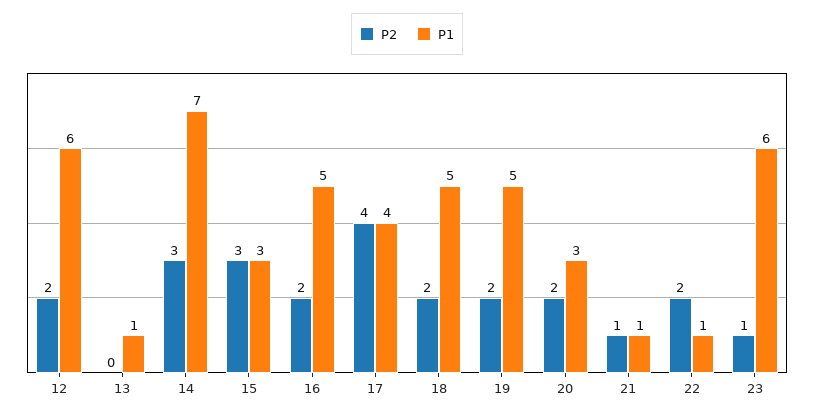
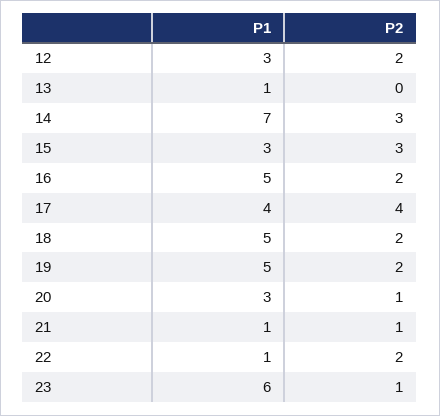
  {
    "P2": {
      "12": 2,
      "13": 0,
      "14": 3,
      "15": 3,
      "16": 2,
      "17": 4,
      "18": 2,
      "19": 2,
-     "20": 2,
+     "20": 1,
      "21": 1,
      "22": 2,
      "23": 1
    },
    "P1": {
-     "12": 6,
+     "12": 3,
      "13": 1,
      "14": 7,
      "15": 3,
      "16": 5,
      "17": 4,
      "18": 5,
      "19": 5,
      "20": 3,
      "21": 1,
      "22": 1,
      "23": 6
    }
  }

